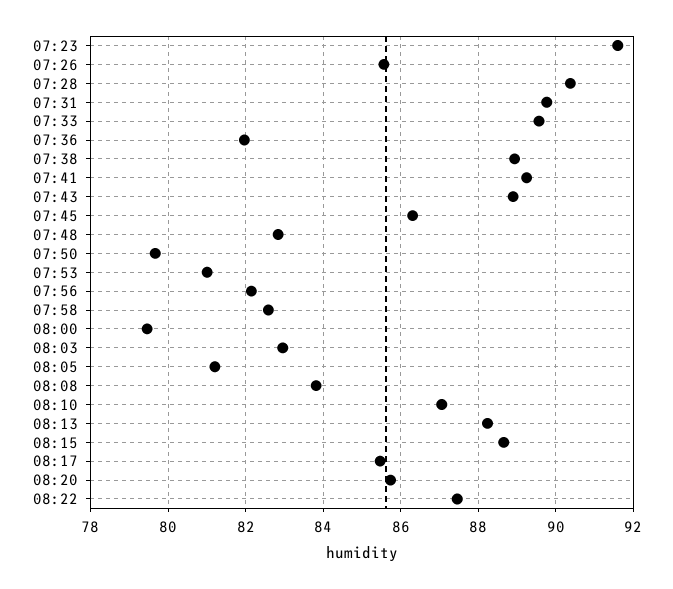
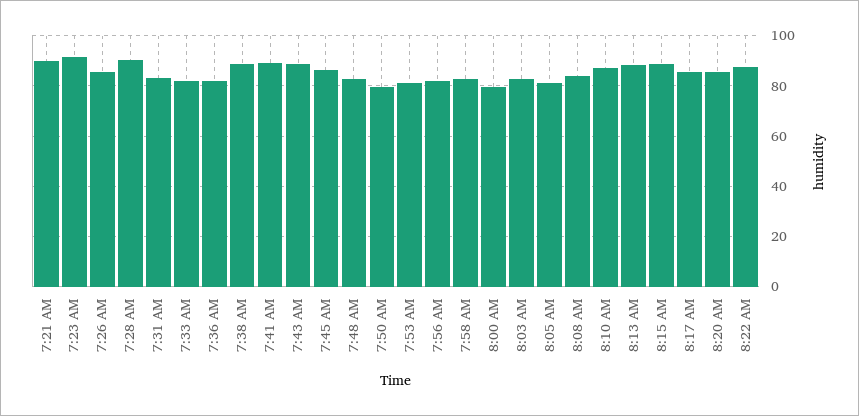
  {
    "07:23": 91.6,
    "07:26": 85.6,
    "07:28": 90.4,
-   "07:31": 89.8,
+   "07:31": 82.5,
-   "07:33": 89.6,
+   "07:33": 82.5,
    "07:36": 82,
    "07:38": 89,
    "07:41": 89.2,
    "07:43": 89,
    "07:45": 86.4,
    "07:48": 82.8,
    "07:50": 79.6,
    "07:53": 81,
    "07:56": 82.2,
    "07:58": 82.6,
    "08:00": 79.4,
    "08:03": 83,
    "08:05": 81.2,
    "08:08": 83.8,
    "08:10": 87,
    "08:13": 88.2,
    "08:15": 88.6,
    "08:17": 85.4,
    "08:20": 85.8,
-   "08:22": 87.4
+   "08:22": 87.4,
+   "7:21 AM": 90
  }

